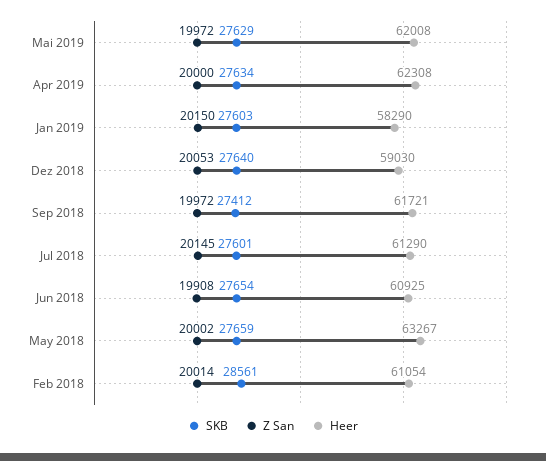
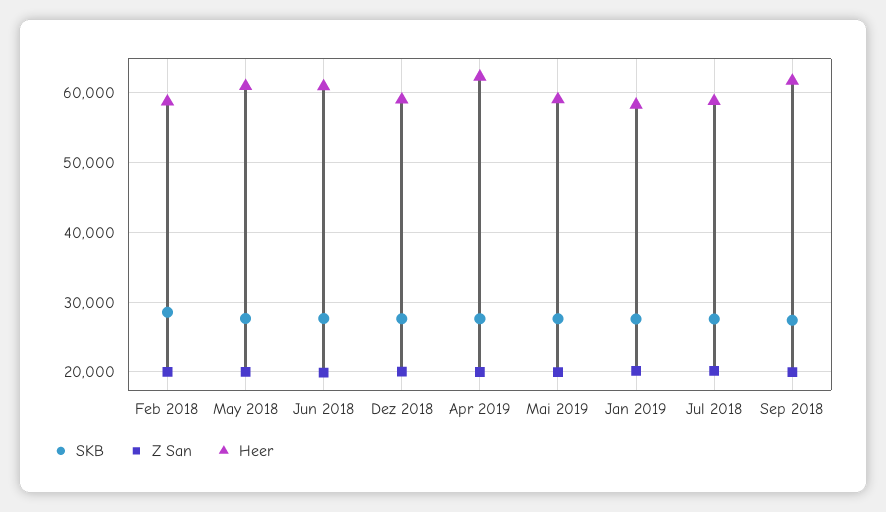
  {
    "SKB": {
      "Mai 2019": 27629,
      "Apr 2019": 27634,
      "Jan 2019": 27603,
      "Dez 2018": 27640,
      "Sep 2018": 27412,
      "Jul 2018": 27601,
      "Jun 2018": 27654,
      "May 2018": 27659,
      "Feb 2018": 28561
    },
    "Z San": {
      "Mai 2019": 19972,
      "Apr 2019": 20000,
      "Jan 2019": 20150,
      "Dez 2018": 20053,
      "Sep 2018": 19972,
      "Jul 2018": 20145,
      "Jun 2018": 19908,
      "May 2018": 20002,
      "Feb 2018": 20014
    },
    "Heer": {
-     "Mai 2019": 62008,
+     "Mai 2019": 59000,
      "Apr 2019": 62308,
      "Jan 2019": 58290,
      "Dez 2018": 59030,
      "Sep 2018": 61721,
-     "Jul 2018": 61290,
+     "Jul 2018": 59000,
      "Jun 2018": 60925,
-     "May 2018": 63267,
+     "May 2018": 61000,
-     "Feb 2018": 61054
+     "Feb 2018": 59000
    }
  }

